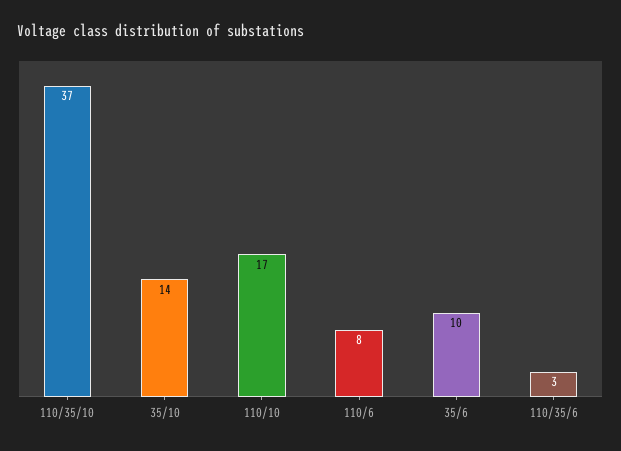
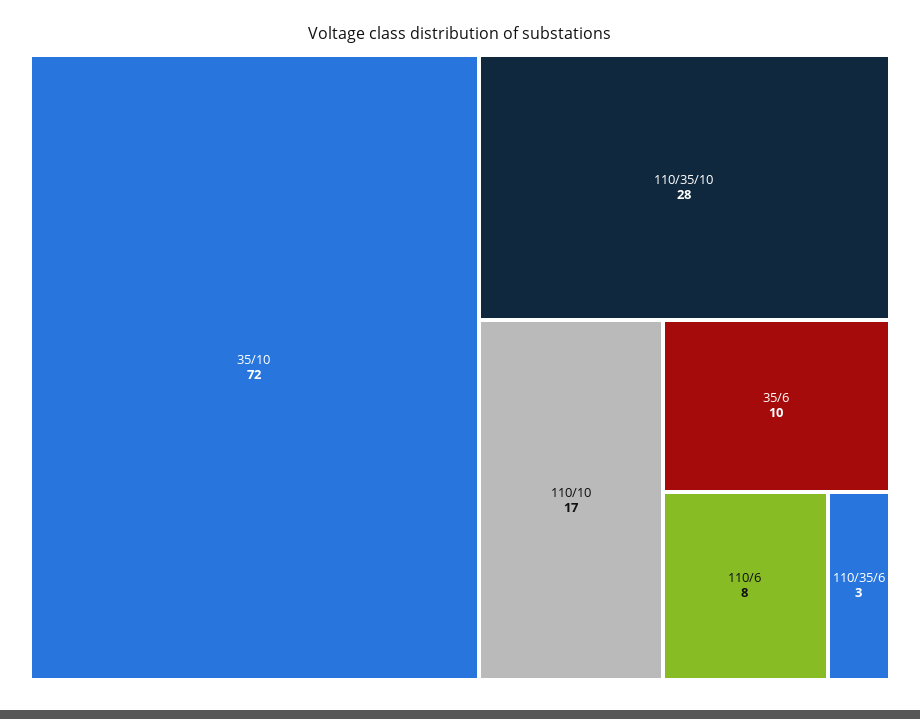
  {
-   "110/35/10": 37,
+   "110/35/10": 28,
-   "35/10": 14,
+   "35/10": 72,
    "110/10": 17,
    "110/6": 8,
    "35/6": 10,
    "110/35/6": 3
  }

